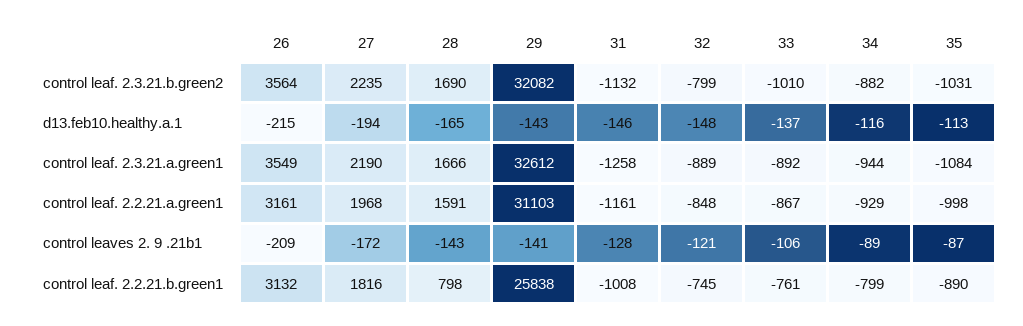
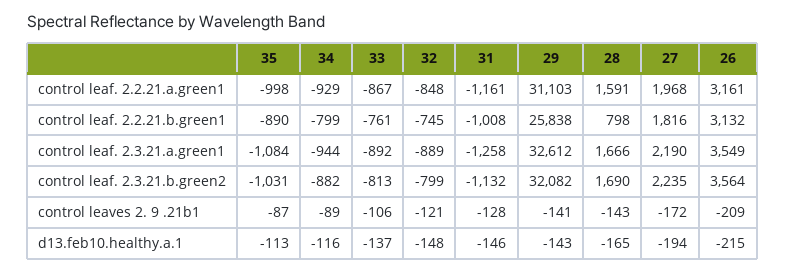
  {
    "26": {
      "control leaf. 2.3.21.b.green2": 3564,
      "d13.feb10.healthy.a.1": -215,
      "control leaf. 2.3.21.a.green1": 3549,
      "control leaf. 2.2.21.a.green1": 3161,
      "control leaves 2. 9 .21b1": -209,
      "control leaf. 2.2.21.b.green1": 3132
    },
    "27": {
      "control leaf. 2.3.21.b.green2": 2235,
      "d13.feb10.healthy.a.1": -194,
      "control leaf. 2.3.21.a.green1": 2190,
      "control leaf. 2.2.21.a.green1": 1968,
      "control leaves 2. 9 .21b1": -172,
      "control leaf. 2.2.21.b.green1": 1816
    },
    "28": {
      "control leaf. 2.3.21.b.green2": 1690,
      "d13.feb10.healthy.a.1": -165,
      "control leaf. 2.3.21.a.green1": 1666,
      "control leaf. 2.2.21.a.green1": 1591,
      "control leaves 2. 9 .21b1": -143,
      "control leaf. 2.2.21.b.green1": 798
    },
    "29": {
      "control leaf. 2.3.21.b.green2": 32082,
      "d13.feb10.healthy.a.1": -143,
      "control leaf. 2.3.21.a.green1": 32612,
      "control leaf. 2.2.21.a.green1": 31103,
      "control leaves 2. 9 .21b1": -141,
      "control leaf. 2.2.21.b.green1": 25838
    },
    "31": {
      "control leaf. 2.3.21.b.green2": -1132,
      "d13.feb10.healthy.a.1": -146,
      "control leaf. 2.3.21.a.green1": -1258,
      "control leaf. 2.2.21.a.green1": -1161,
      "control leaves 2. 9 .21b1": -128,
      "control leaf. 2.2.21.b.green1": -1008
    },
    "32": {
      "control leaf. 2.3.21.b.green2": -799,
      "d13.feb10.healthy.a.1": -148,
      "control leaf. 2.3.21.a.green1": -889,
      "control leaf. 2.2.21.a.green1": -848,
      "control leaves 2. 9 .21b1": -121,
      "control leaf. 2.2.21.b.green1": -745
    },
    "33": {
-     "control leaf. 2.3.21.b.green2": -1010,
+     "control leaf. 2.3.21.b.green2": -813,
      "d13.feb10.healthy.a.1": -137,
      "control leaf. 2.3.21.a.green1": -892,
      "control leaf. 2.2.21.a.green1": -867,
      "control leaves 2. 9 .21b1": -106,
      "control leaf. 2.2.21.b.green1": -761
    },
    "34": {
      "control leaf. 2.3.21.b.green2": -882,
      "d13.feb10.healthy.a.1": -116,
      "control leaf. 2.3.21.a.green1": -944,
      "control leaf. 2.2.21.a.green1": -929,
      "control leaves 2. 9 .21b1": -89,
      "control leaf. 2.2.21.b.green1": -799
    },
    "35": {
      "control leaf. 2.3.21.b.green2": -1031,
      "d13.feb10.healthy.a.1": -113,
      "control leaf. 2.3.21.a.green1": -1084,
      "control leaf. 2.2.21.a.green1": -998,
      "control leaves 2. 9 .21b1": -87,
      "control leaf. 2.2.21.b.green1": -890
    }
  }

